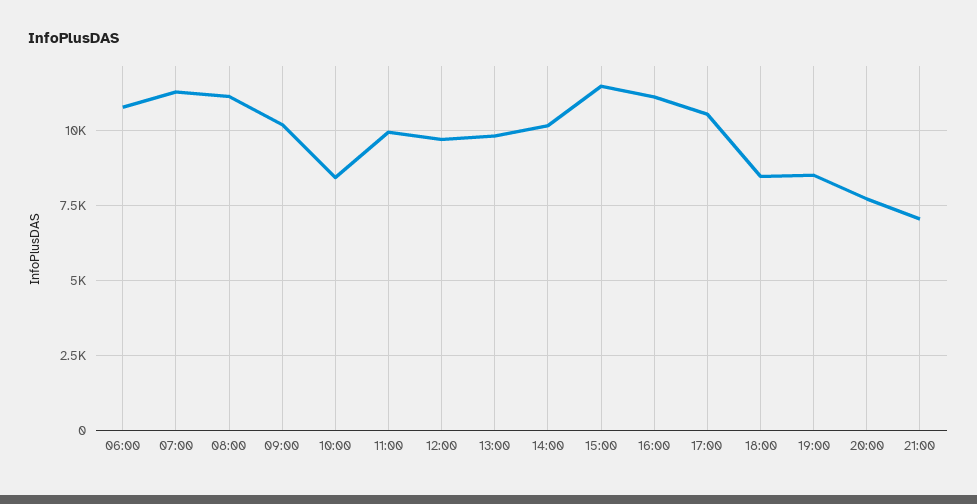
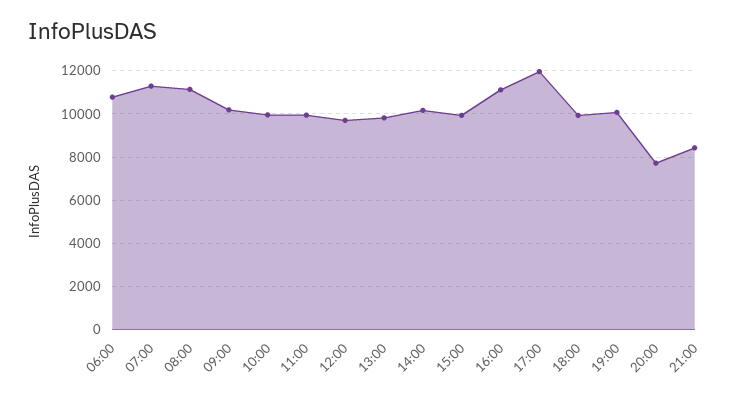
  {
    "06:00": 10750,
    "07:00": 11250,
    "08:00": 11250,
    "09:00": 10250,
-   "10:00": 8500,
+   "10:00": 10000,
    "11:00": 10000,
    "12:00": 9750,
    "13:00": 9750,
    "14:00": 10250,
-   "15:00": 11500,
+   "15:00": 10000,
    "16:00": 11000,
-   "17:00": 10500,
+   "17:00": 12000,
-   "18:00": 8500,
+   "18:00": 10000,
-   "19:00": 8500,
+   "19:00": 10000,
    "20:00": 7750,
-   "21:00": 7000
+   "21:00": 8500
  }

